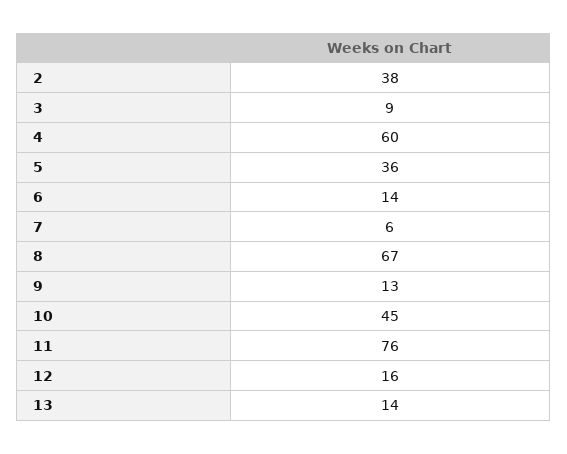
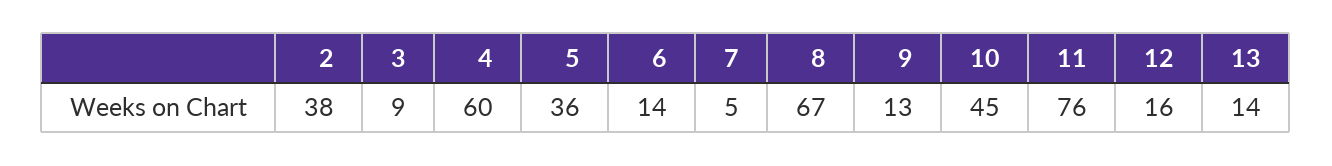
  {
    "2": 38,
    "3": 9,
    "4": 60,
    "5": 36,
    "6": 14,
-   "7": 6,
+   "7": 5,
    "8": 67,
    "9": 13,
    "10": 45,
    "11": 76,
    "12": 16,
    "13": 14
  }

